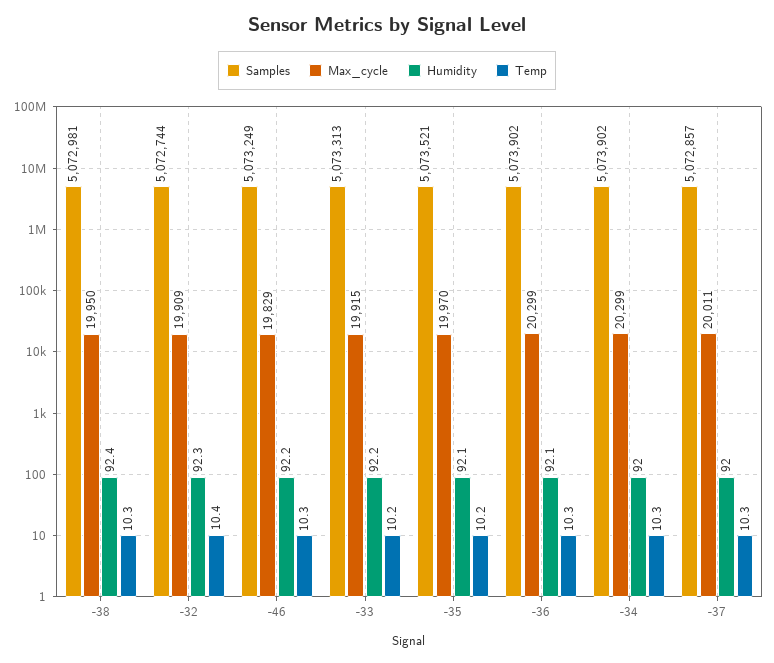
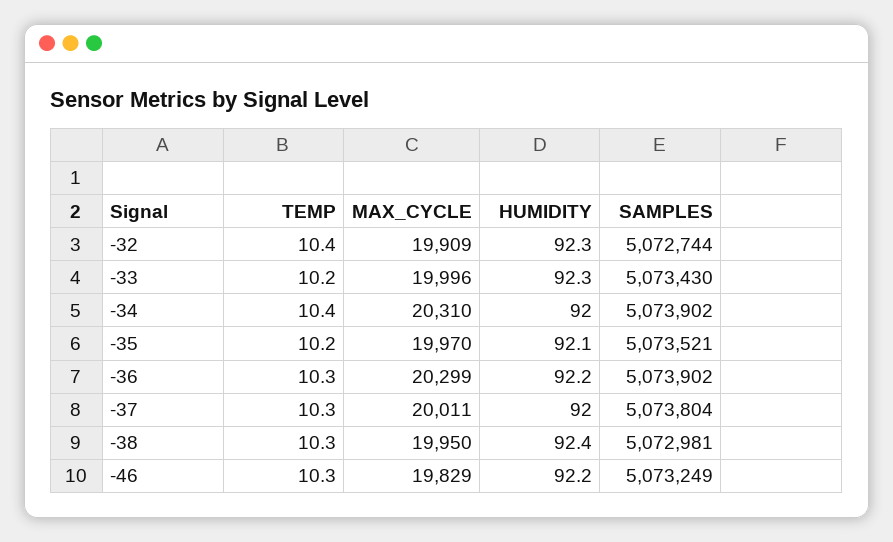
  {
    "Samples": {
      "-38": 5072981,
      "-32": 5072744,
      "-46": 5073249,
-     "-33": 5073313,
+     "-33": 5073430,
      "-35": 5073521,
      "-36": 5073902,
      "-34": 5073902,
-     "-37": 5072857
+     "-37": 5073804
    },
    "Max_cycle": {
      "-38": 19950,
      "-32": 19909,
      "-46": 19829,
-     "-33": 19915,
+     "-33": 19996,
      "-35": 19970,
      "-36": 20299,
-     "-34": 20299,
+     "-34": 20310,
      "-37": 20011
    },
    "Humidity": {
      "-38": 92.4,
      "-32": 92.3,
      "-46": 92.2,
-     "-33": 92.2,
+     "-33": 92.3,
      "-35": 92.1,
-     "-36": 92.1,
+     "-36": 92.2,
      "-34": 92,
      "-37": 92
    },
    "Temp": {
      "-38": 10.3,
      "-32": 10.4,
      "-46": 10.3,
      "-33": 10.2,
      "-35": 10.2,
      "-36": 10.3,
-     "-34": 10.3,
+     "-34": 10.4,
      "-37": 10.3
    }
  }

